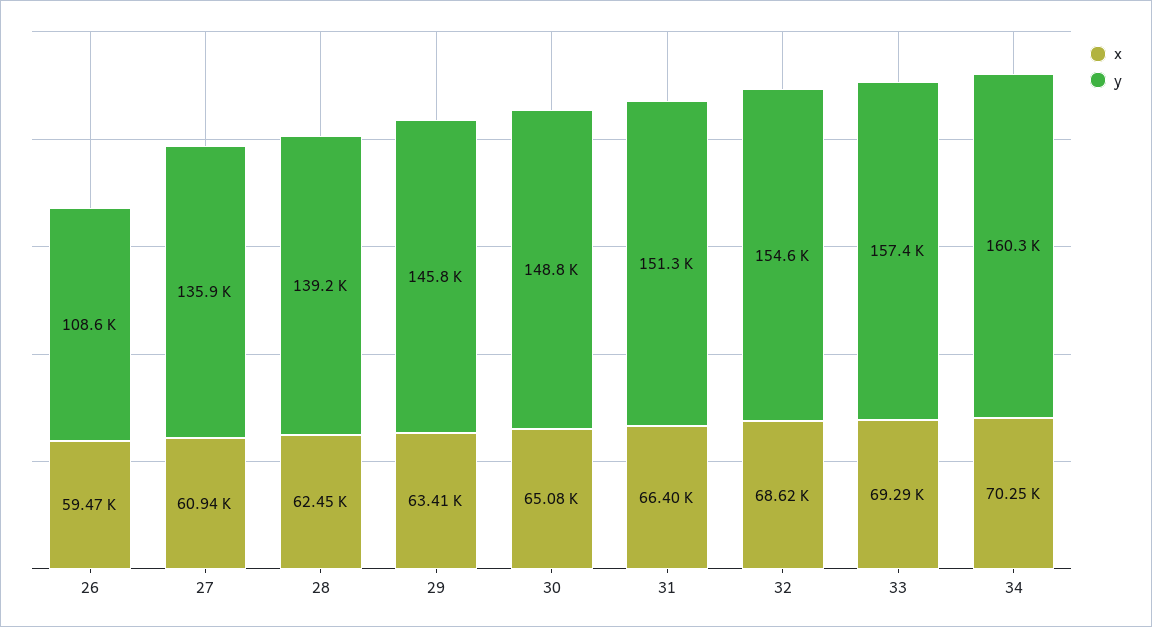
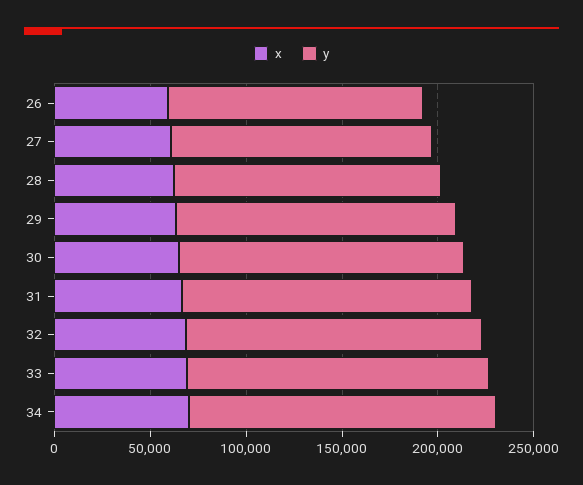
  {
    "x": {
      "26": 59470,
      "27": 60940,
      "28": 62450,
      "29": 63410,
      "30": 65080,
      "31": 66400,
      "32": 68620,
      "33": 69290,
      "34": 70250
    },
    "y": {
-     "26": 108600,
+     "26": 130000,
      "27": 135900,
      "28": 139200,
      "29": 145800,
      "30": 148800,
      "31": 151300,
      "32": 154600,
      "33": 157400,
      "34": 160300
    }
  }

